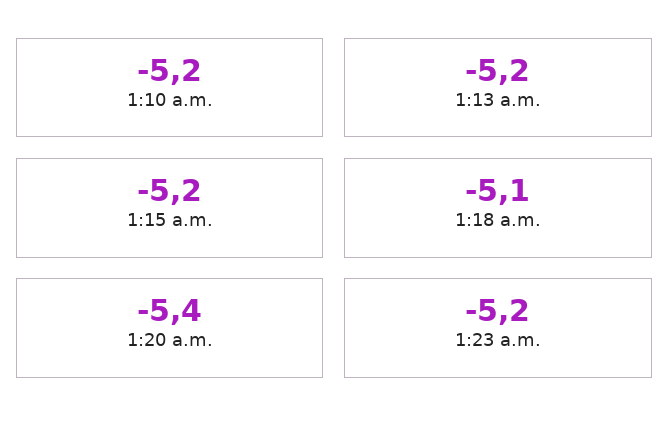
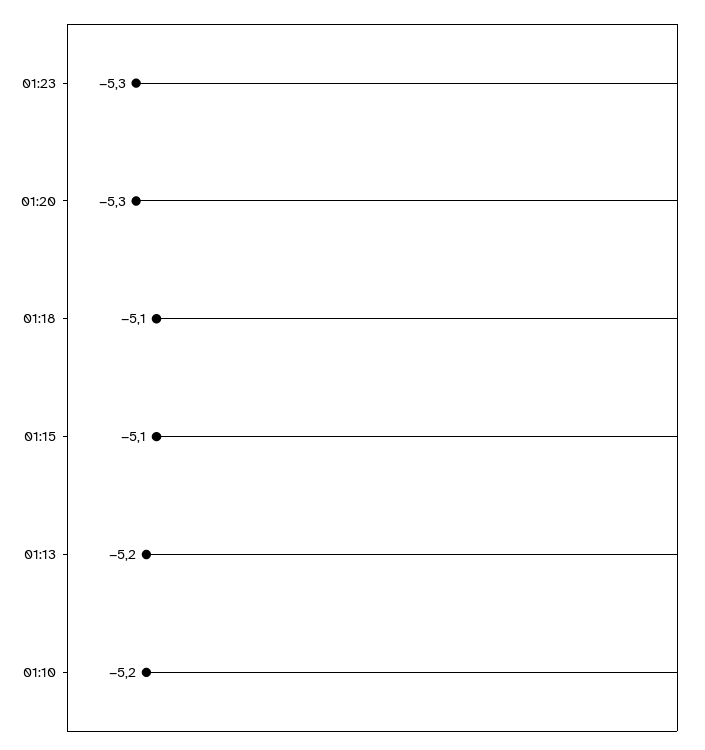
  {
    "1:10 a.m.": -5.2,
    "1:13 a.m.": -5.2,
-   "1:15 a.m.": -5.2,
+   "1:15 a.m.": -5.1,
    "1:18 a.m.": -5.1,
-   "1:20 a.m.": -5.4,
+   "1:20 a.m.": -5.3,
-   "1:23 a.m.": -5.2
+   "1:23 a.m.": -5.3
  }

